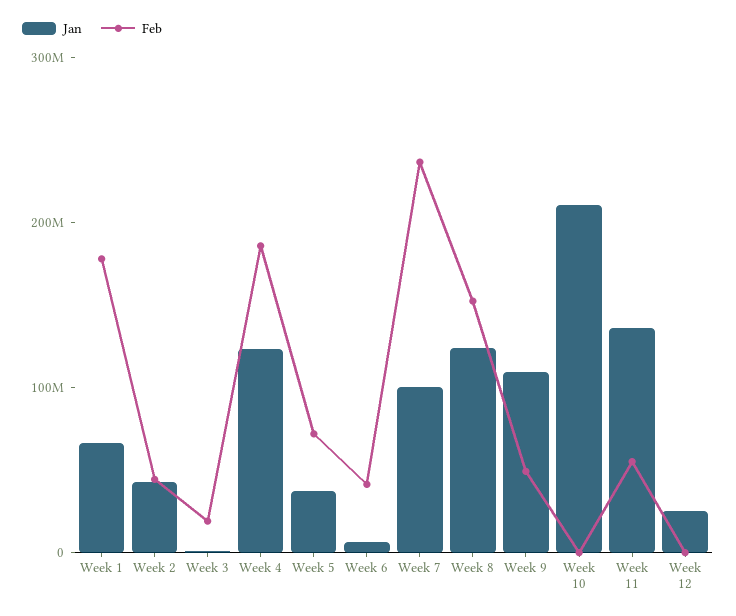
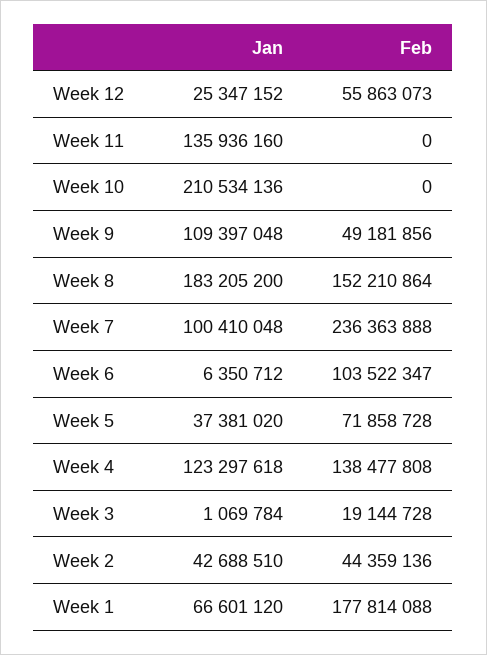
  {
    "Jan": {
      "Week 1": 66601120,
      "Week 2": 42688510,
      "Week 3": 1069784,
      "Week 4": 123297618,
      "Week 5": 37381020,
      "Week 6": 6350712,
      "Week 7": 100410048,
-     "Week 8": 120000000,
+     "Week 8": 183205200,
      "Week 9": 109397048,
      "Week 10": 210534136,
      "Week 11": 135936160,
      "Week 12": 25347152
    },
    "Feb": {
      "Week 1": 177814088,
      "Week 2": 44359136,
      "Week 3": 19144728,
-     "Week 4": 180000000,
+     "Week 4": 138477808,
      "Week 5": 71858728,
-     "Week 6": 40000000,
+     "Week 6": 103522347,
      "Week 7": 236363888,
      "Week 8": 152210864,
      "Week 9": 49181856,
      "Week 10": 0,
-     "Week 11": 60000000,
+     "Week 11": 0,
-     "Week 12": 0
+     "Week 12": 55863073
    }
  }

